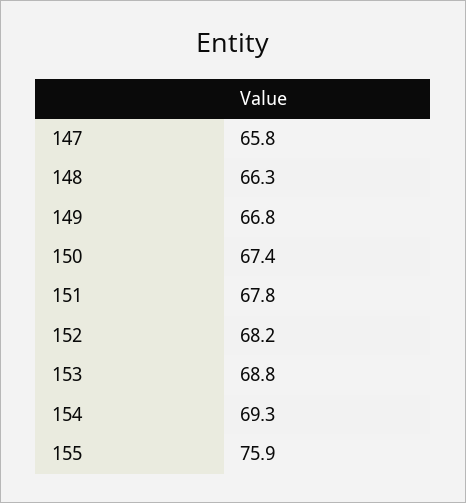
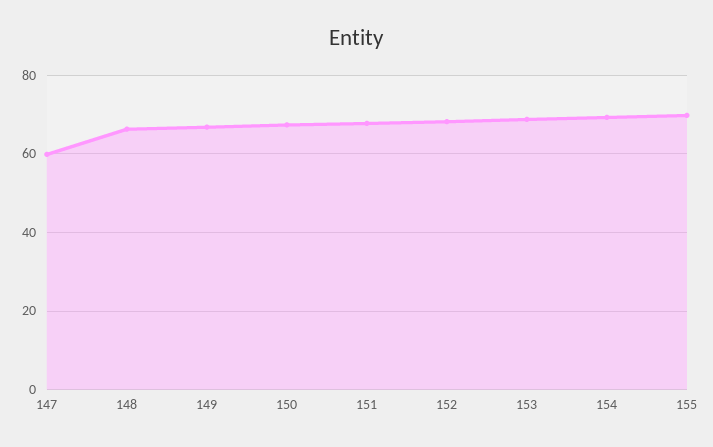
  {
-   "147": 65.8,
+   "147": 60,
    "148": 66.3,
    "149": 66.8,
    "150": 67.4,
    "151": 67.8,
    "152": 68.2,
    "153": 68.8,
    "154": 69.3,
-   "155": 75.9
+   "155": 70
  }

